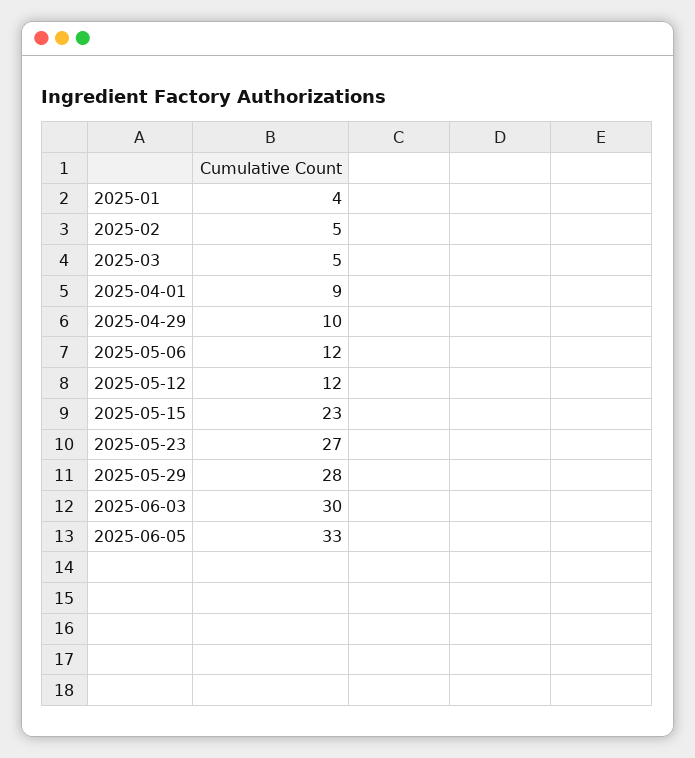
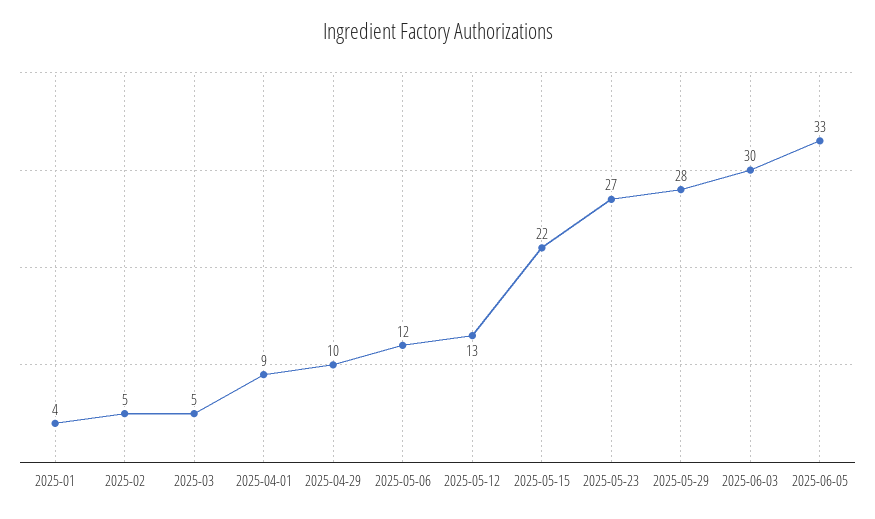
  {
    "2025-01": 4,
    "2025-02": 5,
    "2025-03": 5,
    "2025-04-01": 9,
    "2025-04-29": 10,
    "2025-05-06": 12,
-   "2025-05-12": 12,
+   "2025-05-12": 13,
-   "2025-05-15": 23,
+   "2025-05-15": 22,
    "2025-05-23": 27,
    "2025-05-29": 28,
    "2025-06-03": 30,
    "2025-06-05": 33
  }

